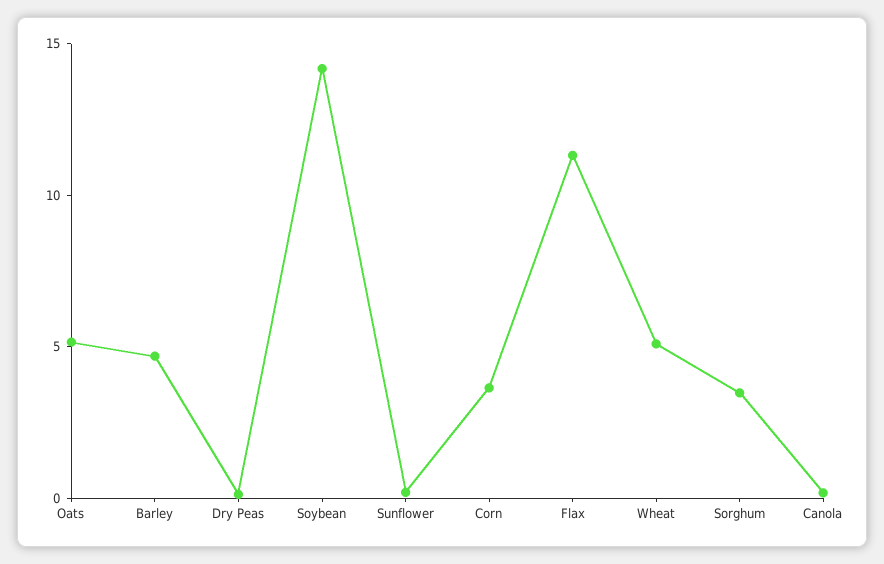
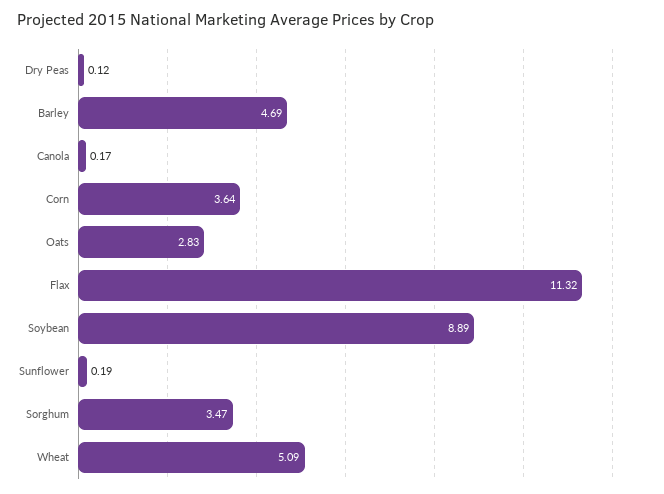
  {
-   "Oats": 5,
+   "Oats": 2.83,
    "Barley": 4.69,
    "Dry Peas": 0.12,
-   "Soybean": 14,
+   "Soybean": 8.89,
    "Sunflower": 0.19,
    "Corn": 3.64,
    "Flax": 11.32,
    "Wheat": 5.09,
    "Sorghum": 3.47,
    "Canola": 0.17
  }

